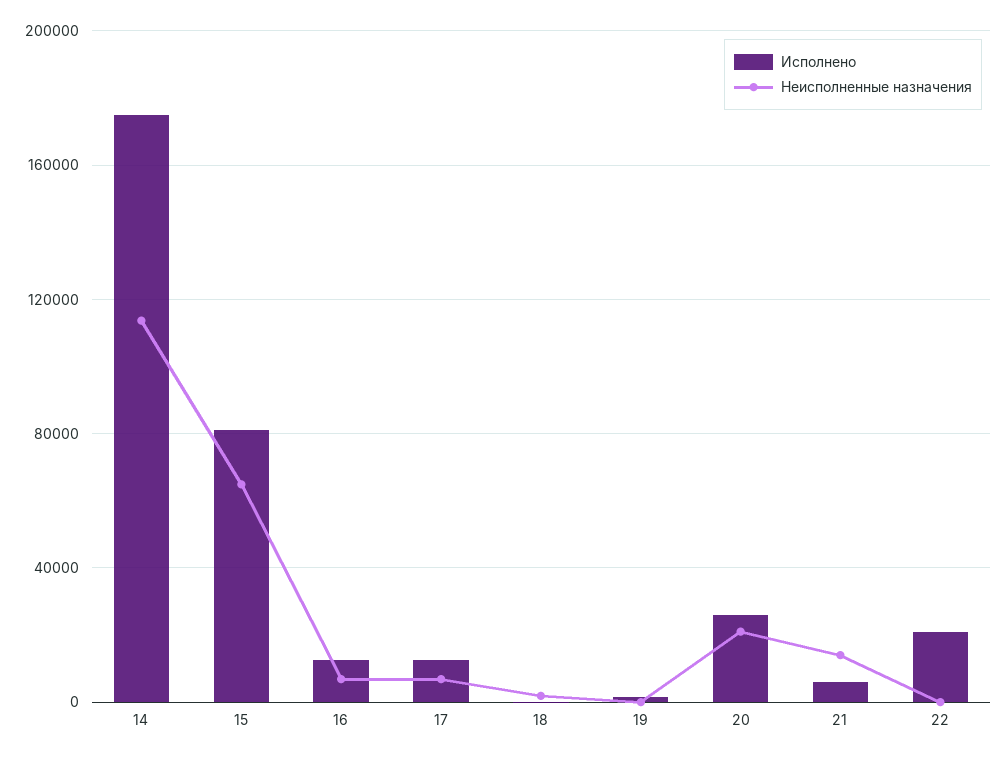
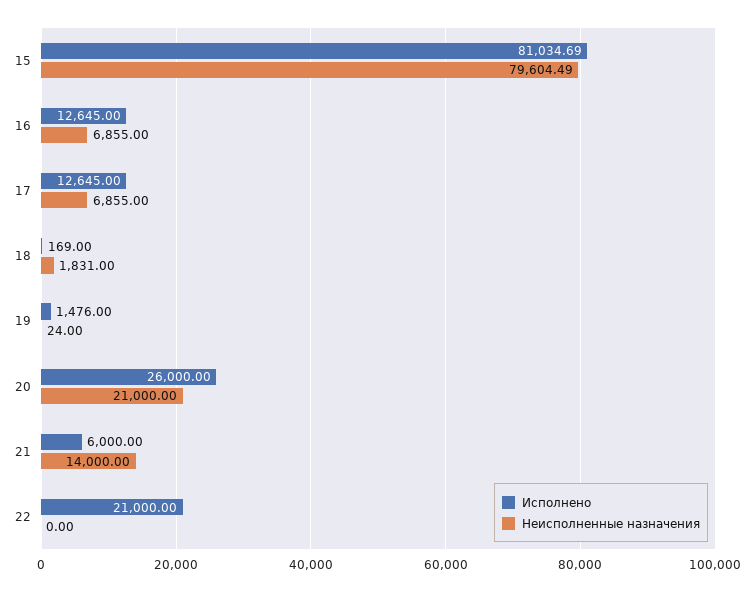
  {
    "Исполнено": {
-     "14": 175000,
      "15": 81034.69,
      "16": 12645,
      "17": 12645,
      "18": 169,
      "19": 1476,
      "20": 26000,
      "21": 6000,
      "22": 21000
    },
    "Неисполненные назначения": {
-     "14": 115000,
-     "15": 65000,
+     "15": 79604.49,
      "16": 6855,
      "17": 6855,
      "18": 1831,
      "19": 24,
      "20": 21000,
      "21": 14000,
      "22": 0
    }
  }

